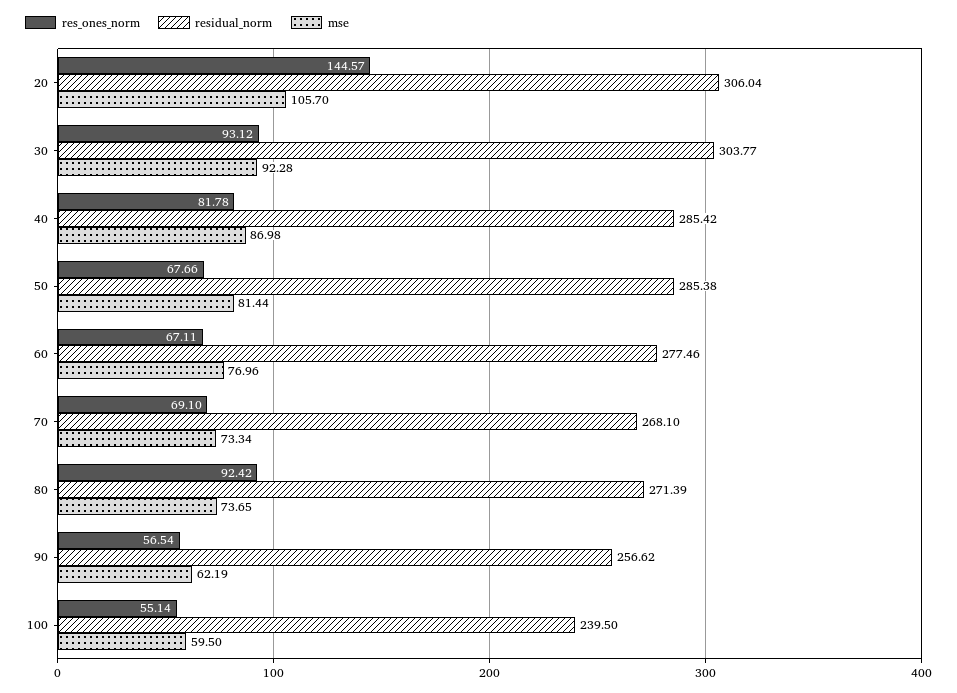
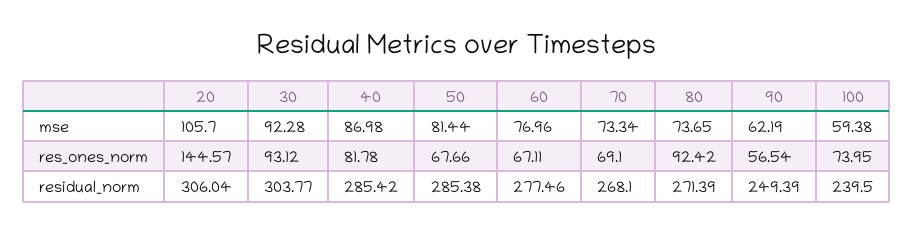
  {
    "res_ones_norm": {
      "20": 144.57,
      "30": 93.12,
      "40": 81.78,
      "50": 67.66,
      "60": 67.11,
      "70": 69.1,
      "80": 92.42,
      "90": 56.54,
-     "100": 55.14
+     "100": 73.95
    },
    "residual_norm": {
      "20": 306.04,
      "30": 303.77,
      "40": 285.42,
      "50": 285.38,
      "60": 277.46,
      "70": 268.1,
      "80": 271.39,
-     "90": 256.62,
+     "90": 249.39,
      "100": 239.5
    },
    "mse": {
      "20": 105.7,
      "30": 92.28,
      "40": 86.98,
      "50": 81.44,
      "60": 76.96,
      "70": 73.34,
      "80": 73.65,
      "90": 62.19,
-     "100": 59.5
+     "100": 59.38
    }
  }

